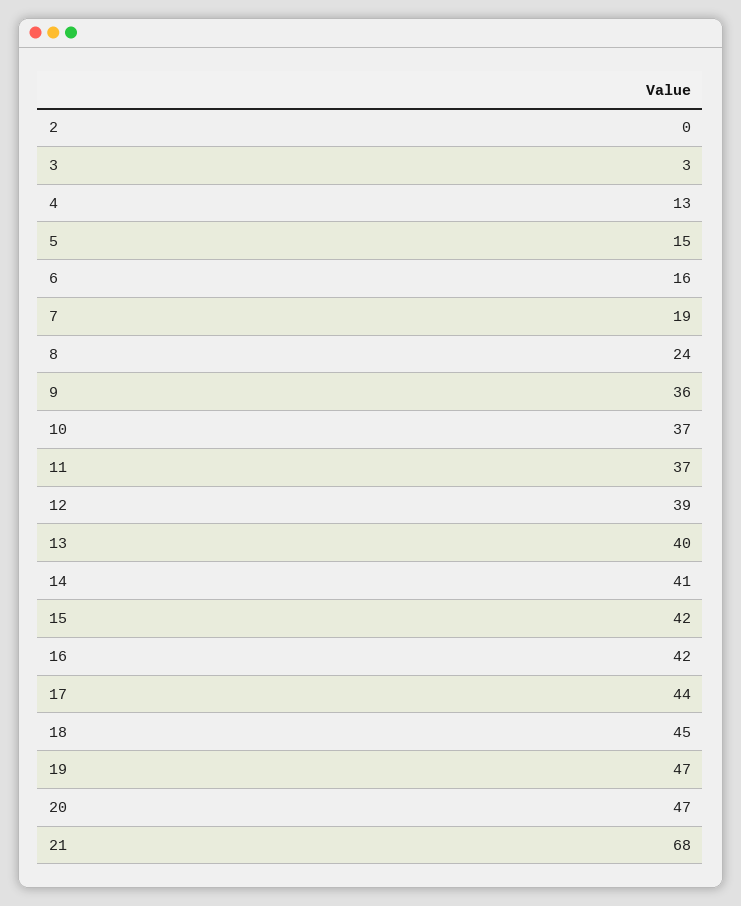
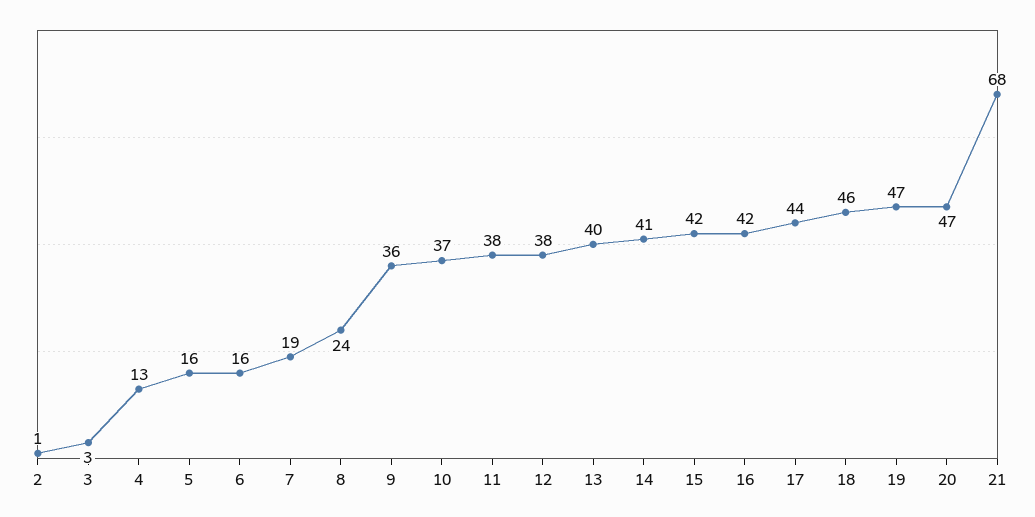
  {
-   "2": 0,
+   "2": 1,
    "3": 3,
    "4": 13,
-   "5": 15,
+   "5": 16,
    "6": 16,
    "7": 19,
    "8": 24,
    "9": 36,
    "10": 37,
-   "11": 37,
+   "11": 38,
-   "12": 39,
+   "12": 38,
    "13": 40,
    "14": 41,
    "15": 42,
    "16": 42,
    "17": 44,
-   "18": 45,
+   "18": 46,
    "19": 47,
    "20": 47,
    "21": 68
  }

